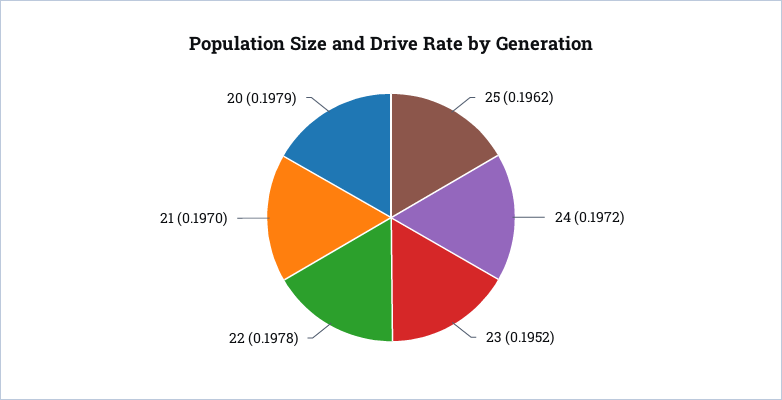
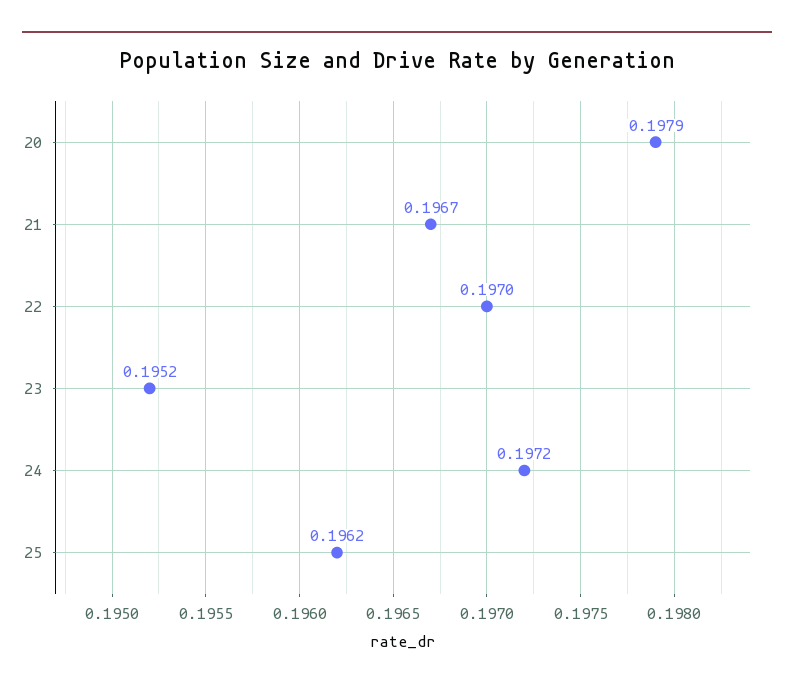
  {
    "25": 0.1962,
    "24": 0.1972,
    "23": 0.1952,
-   "22": 0.1978,
+   "22": 0.197,
-   "21": 0.197,
+   "21": 0.1967,
    "20": 0.1979
  }

